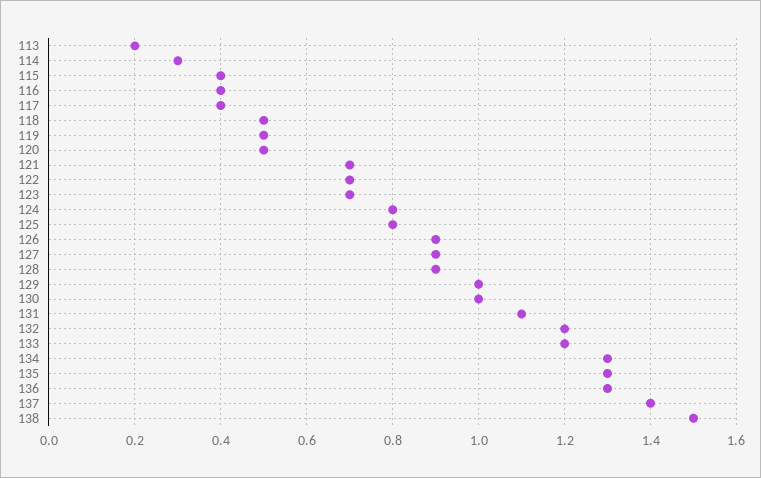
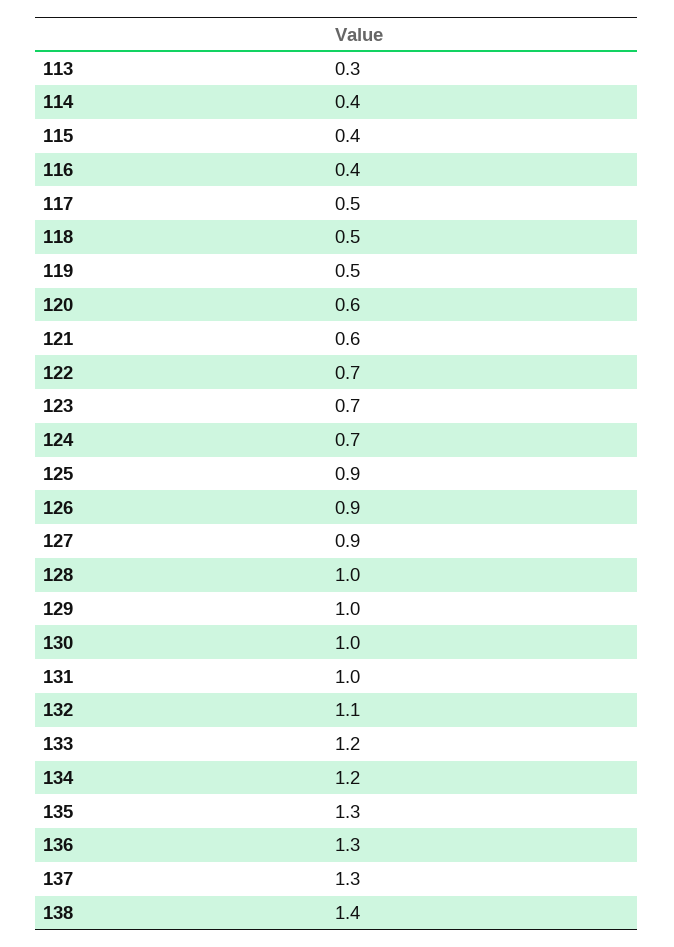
  {
-   "113": 0.2,
+   "113": 0.3,
-   "114": 0.3,
+   "114": 0.4,
    "115": 0.4,
    "116": 0.4,
-   "117": 0.4,
+   "117": 0.5,
    "118": 0.5,
    "119": 0.5,
-   "120": 0.5,
+   "120": 0.6,
-   "121": 0.7,
+   "121": 0.6,
    "122": 0.7,
    "123": 0.7,
-   "124": 0.8,
+   "124": 0.7,
-   "125": 0.8,
+   "125": 0.9,
    "126": 0.9,
    "127": 0.9,
-   "128": 0.9,
+   "128": 1,
    "129": 1,
    "130": 1,
-   "131": 1.1,
+   "131": 1,
-   "132": 1.2,
+   "132": 1.1,
    "133": 1.2,
-   "134": 1.3,
+   "134": 1.2,
    "135": 1.3,
    "136": 1.3,
-   "137": 1.4,
+   "137": 1.3,
-   "138": 1.5
+   "138": 1.4
  }

